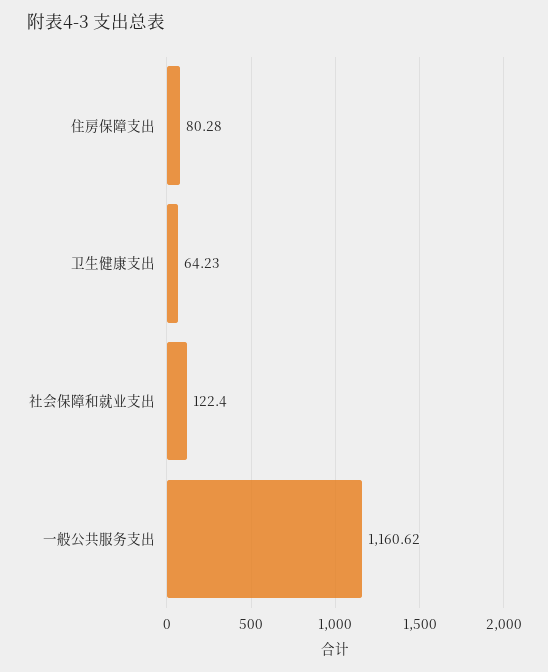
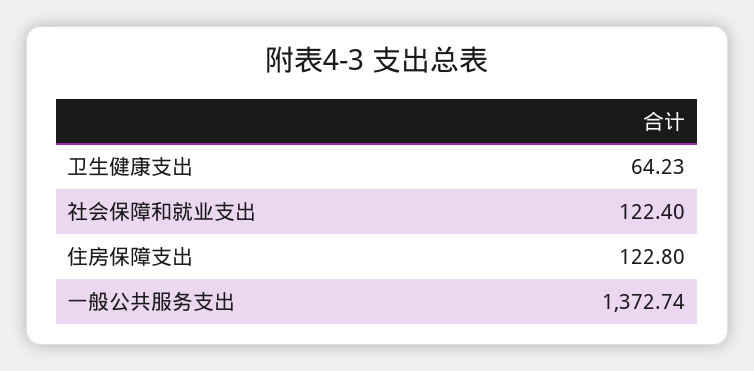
  {
-   "住房保障支出": 80.28,
+   "住房保障支出": 122.8,
    "卫生健康支出": 64.23,
    "社会保障和就业支出": 122.4,
-   "一般公共服务支出": 1160.62
+   "一般公共服务支出": 1372.74
  }

